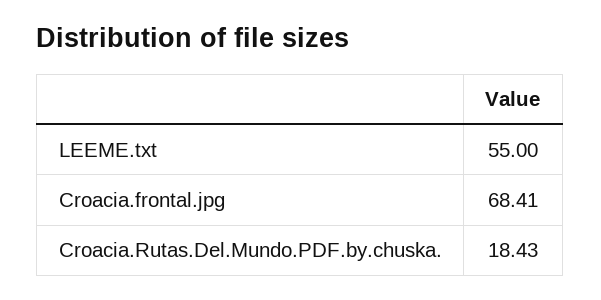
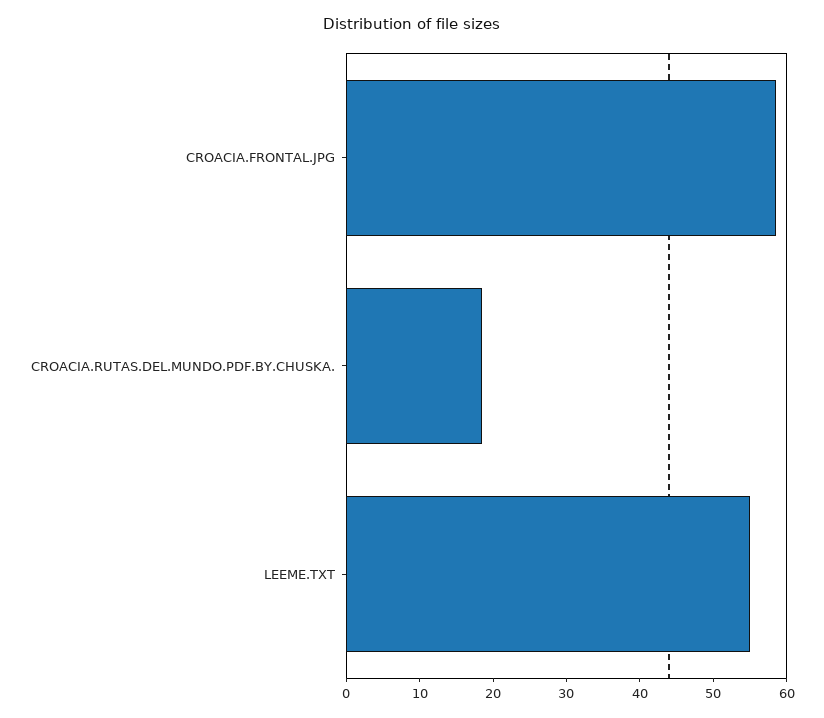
  {
    "LEEME.txt": 55,
-   "Croacia.frontal.jpg": 68.41,
+   "Croacia.frontal.jpg": 58,
    "Croacia.Rutas.Del.Mundo.PDF.by.chuska.": 18.43
  }

